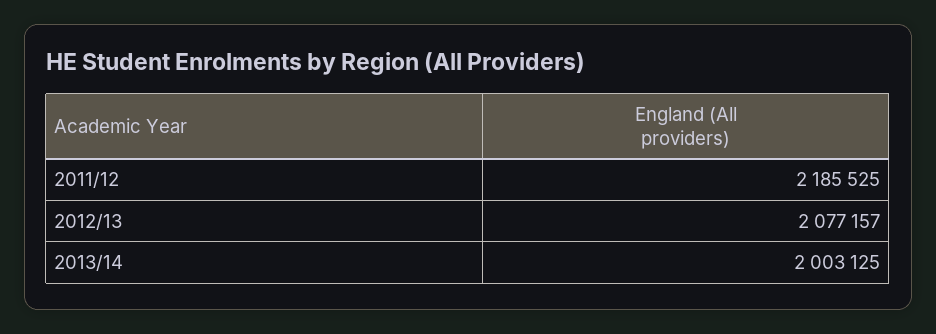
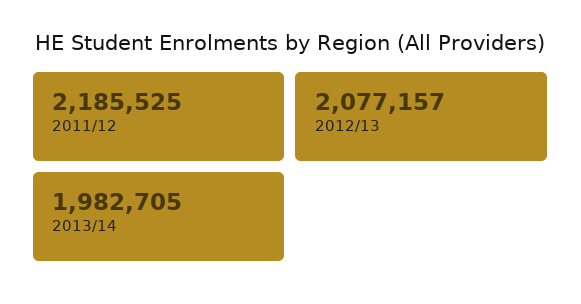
  {
    "2011/12": 2185525,
    "2012/13": 2077157,
-   "2013/14": 2003125
+   "2013/14": 1982705
  }

